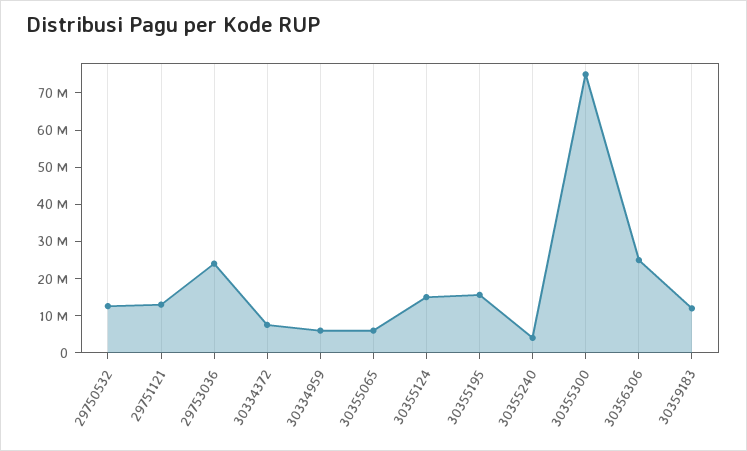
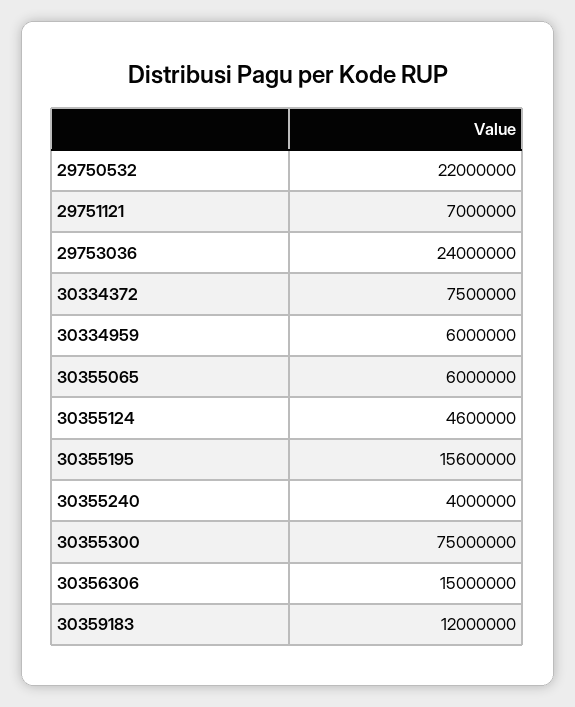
  {
-   "29750532": 12500000,
+   "29750532": 22000000,
-   "29751121": 12500000,
+   "29751121": 7000000,
    "29753036": 24000000,
    "30334372": 7500000,
    "30334959": 6000000,
    "30355065": 6000000,
-   "30355124": 15000000,
+   "30355124": 4600000,
    "30355195": 15600000,
    "30355240": 4000000,
    "30355300": 75000000,
-   "30356306": 25000000,
+   "30356306": 15000000,
    "30359183": 12000000
  }

